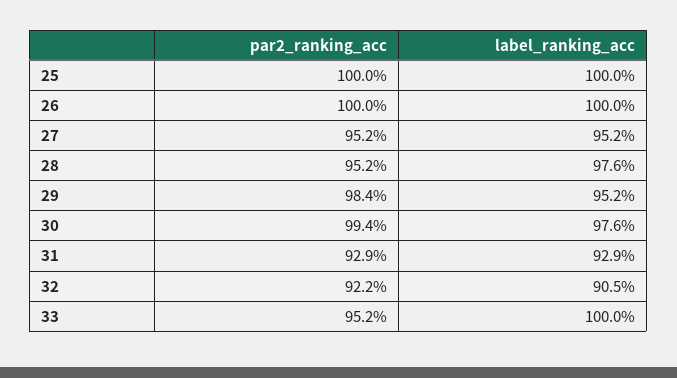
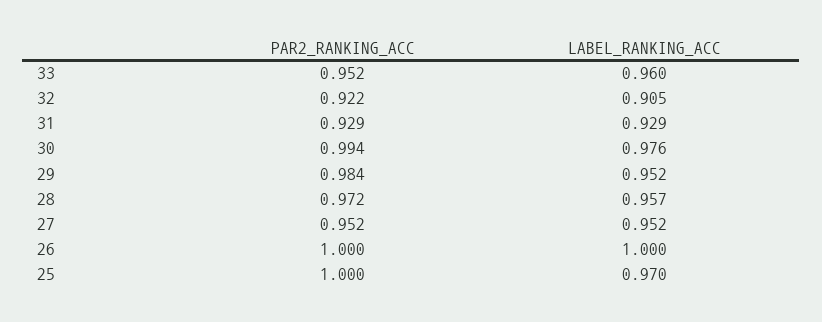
  {
    "par2_ranking_acc": {
      "25": 1,
      "26": 1,
      "27": 0.952,
-     "28": 0.952,
+     "28": 0.972,
      "29": 0.984,
      "30": 0.994,
      "31": 0.929,
      "32": 0.922,
      "33": 0.952
    },
    "label_ranking_acc": {
-     "25": 1,
+     "25": 0.97,
      "26": 1,
      "27": 0.952,
-     "28": 0.976,
+     "28": 0.957,
      "29": 0.952,
      "30": 0.976,
      "31": 0.929,
      "32": 0.905,
-     "33": 1
+     "33": 0.96
    }
  }

